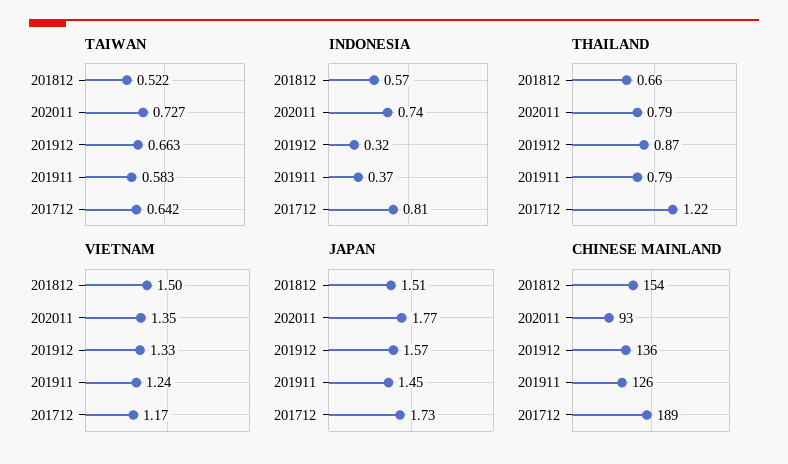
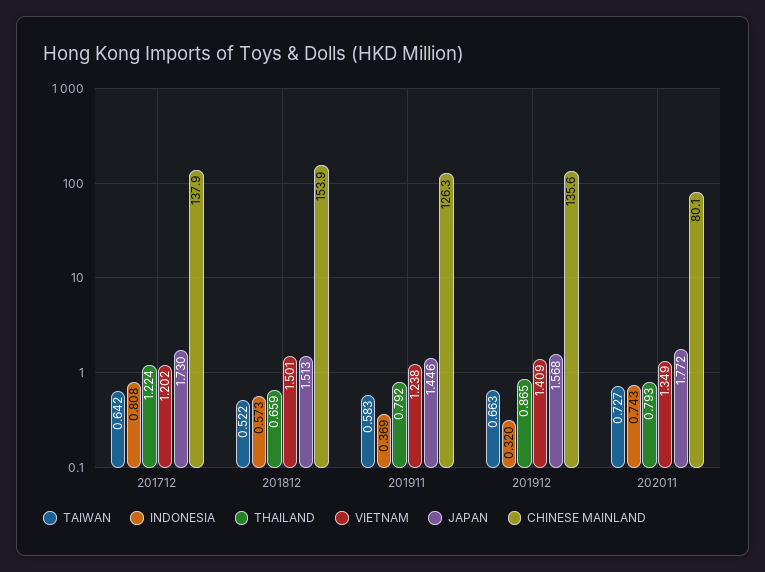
  {
    "TAIWAN": {
      "201812": 0.522,
      "202011": 0.727,
      "201912": 0.663,
      "201911": 0.583,
      "201712": 0.642
    },
    "INDONESIA": {
      "201812": 0.573,
      "202011": 0.743,
      "201912": 0.32,
      "201911": 0.369,
      "201712": 0.808
    },
    "THAILAND": {
      "201812": 0.659,
      "202011": 0.793,
      "201912": 0.865,
      "201911": 0.792,
      "201712": 1.224
    },
    "VIETNAM": {
      "201812": 1.501,
      "202011": 1.349,
-     "201912": 1.33,
+     "201912": 1.409,
      "201911": 1.238,
-     "201712": 1.17
+     "201712": 1.202
    },
    "JAPAN": {
      "201812": 1.513,
      "202011": 1.772,
      "201912": 1.568,
      "201911": 1.446,
      "201712": 1.73
    },
    "CHINESE MAINLAND": {
      "201812": 153.9,
-     "202011": 93,
+     "202011": 80.1,
      "201912": 135.6,
      "201911": 126.3,
-     "201712": 189
+     "201712": 137.9
    }
  }

